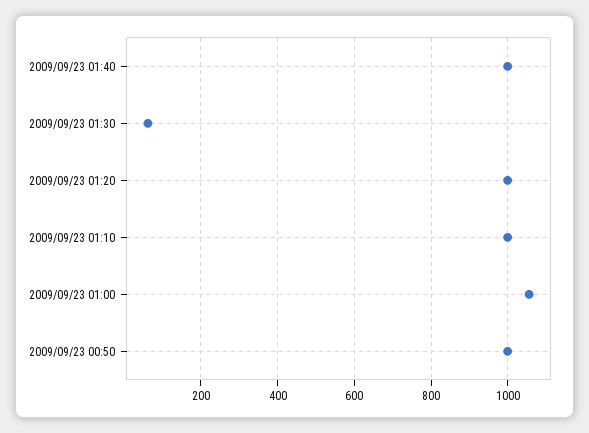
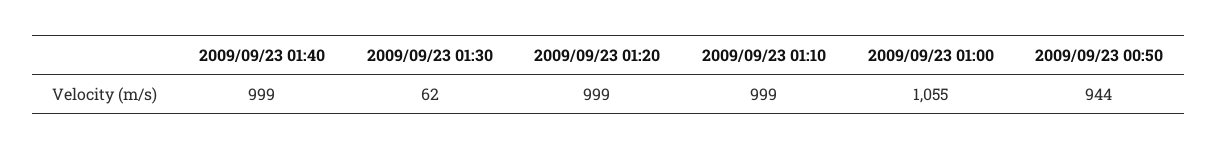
  {
    "2009/09/23 01:40": 999,
    "2009/09/23 01:30": 62,
    "2009/09/23 01:20": 999,
    "2009/09/23 01:10": 999,
    "2009/09/23 01:00": 1055,
-   "2009/09/23 00:50": 1000
+   "2009/09/23 00:50": 944
  }

